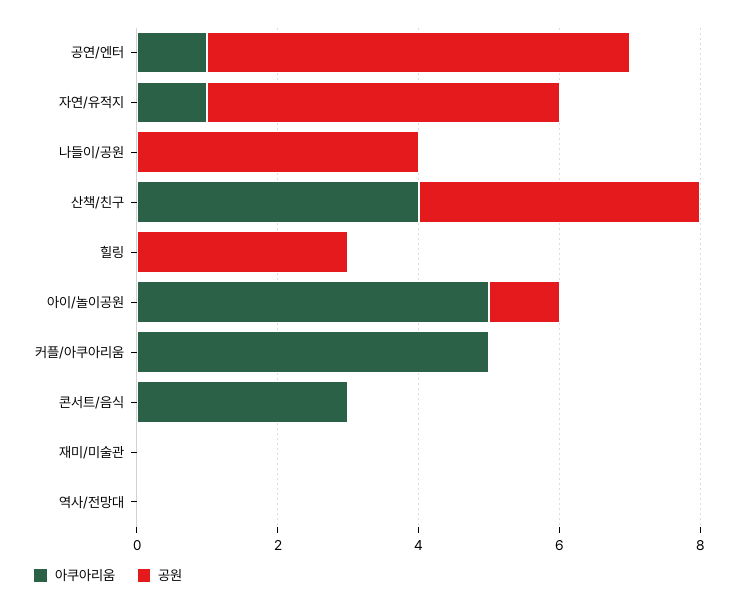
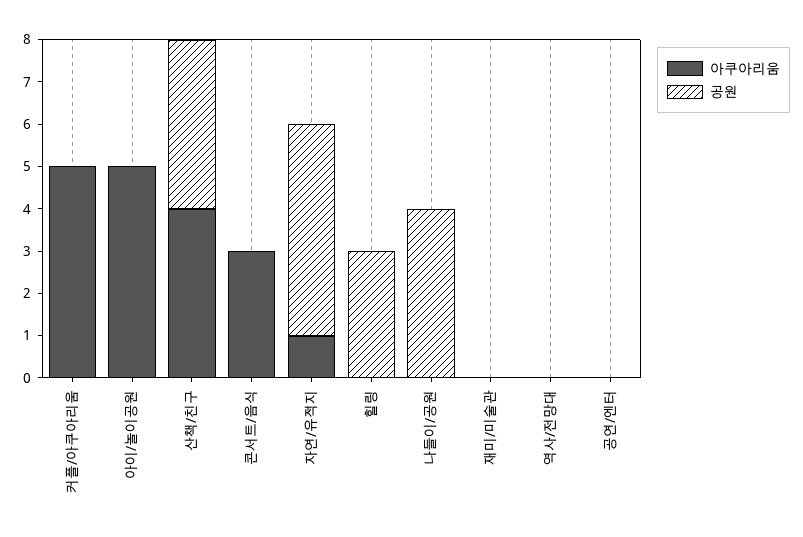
  {
    "아쿠아리움": {
-     "공연/엔터": 1,
+     "공연/엔터": 0,
      "자연/유적지": 1,
      "나들이/공원": 0,
      "산책/친구": 4,
      "힐링": 0,
      "아이/놀이공원": 5,
      "커플/아쿠아리움": 5,
      "콘서트/음식": 3,
      "재미/미술관": 0,
      "역사/전망대": 0
    },
    "공원": {
-     "공연/엔터": 6,
+     "공연/엔터": 0,
      "자연/유적지": 5,
      "나들이/공원": 4,
      "산책/친구": 4,
      "힐링": 3,
-     "아이/놀이공원": 1,
+     "아이/놀이공원": 0,
      "커플/아쿠아리움": 0,
      "콘서트/음식": 0,
      "재미/미술관": 0,
      "역사/전망대": 0
    }
  }

